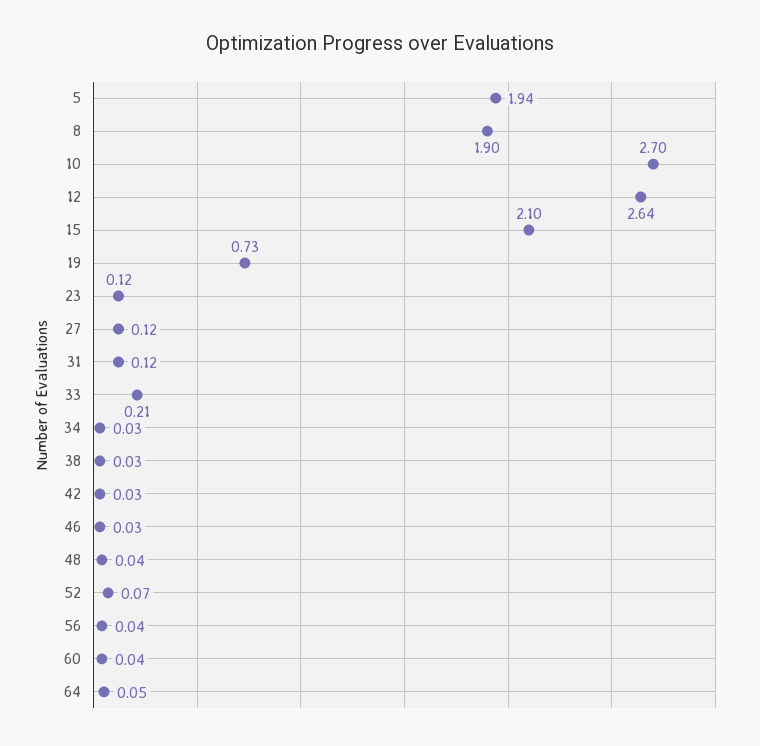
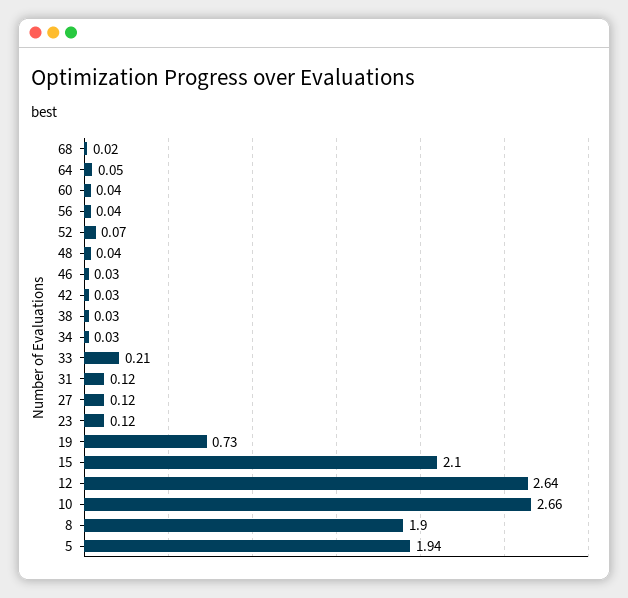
  {
    "5": 1.94,
    "8": 1.9,
-   "10": 2.7,
+   "10": 2.66,
    "12": 2.64,
    "15": 2.1,
    "19": 0.73,
    "23": 0.12,
    "27": 0.12,
    "31": 0.12,
    "33": 0.21,
    "34": 0.03,
    "38": 0.03,
    "42": 0.03,
    "46": 0.03,
    "48": 0.04,
    "52": 0.07,
    "56": 0.04,
    "60": 0.04,
-   "64": 0.05
+   "64": 0.05,
+   "68": 0.02
  }

